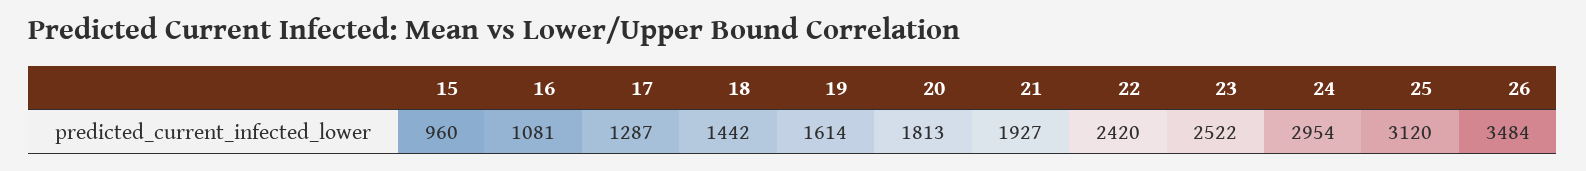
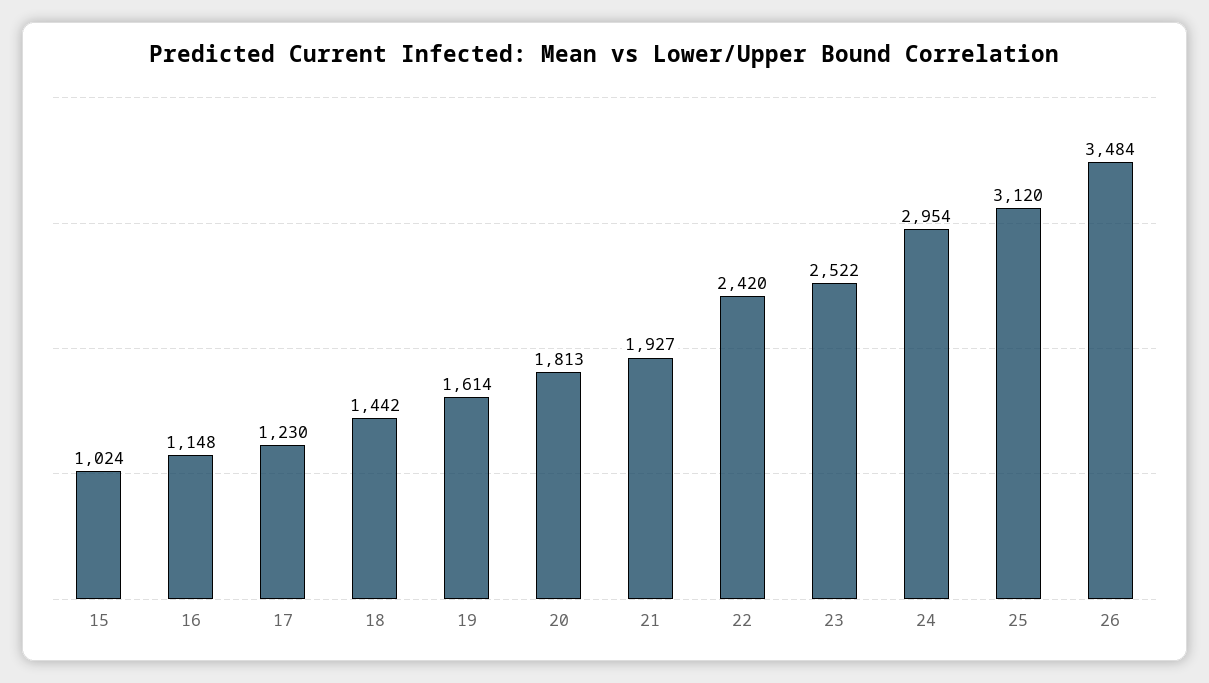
  {
-   "15": 960,
+   "15": 1024,
-   "16": 1081,
+   "16": 1148,
-   "17": 1287,
+   "17": 1230,
    "18": 1442,
    "19": 1614,
    "20": 1813,
    "21": 1927,
    "22": 2420,
    "23": 2522,
    "24": 2954,
    "25": 3120,
    "26": 3484
  }

